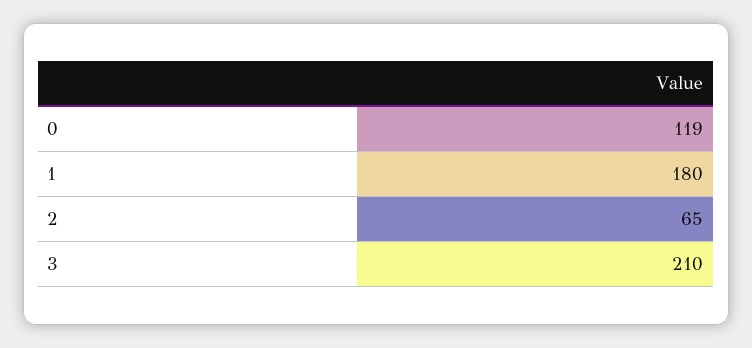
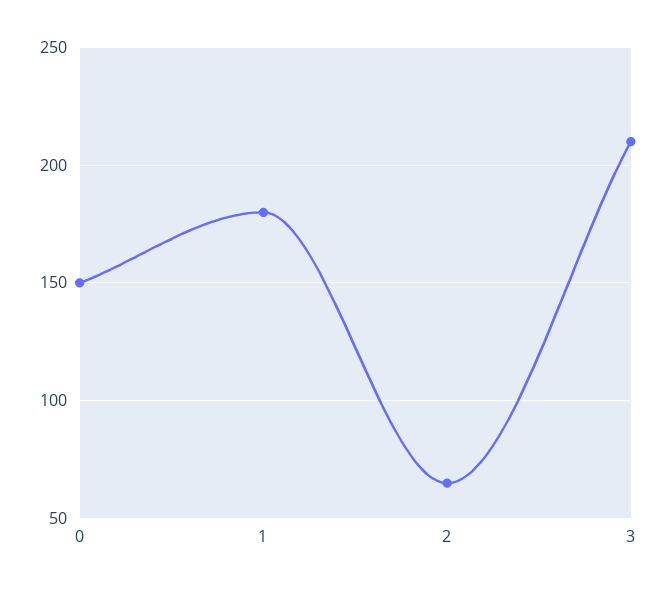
  {
-   "0": 119,
+   "0": 150,
    "1": 180,
    "2": 65,
    "3": 210
  }

